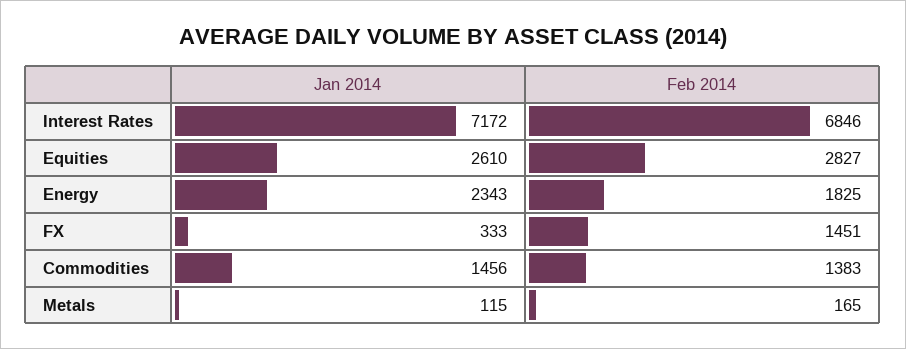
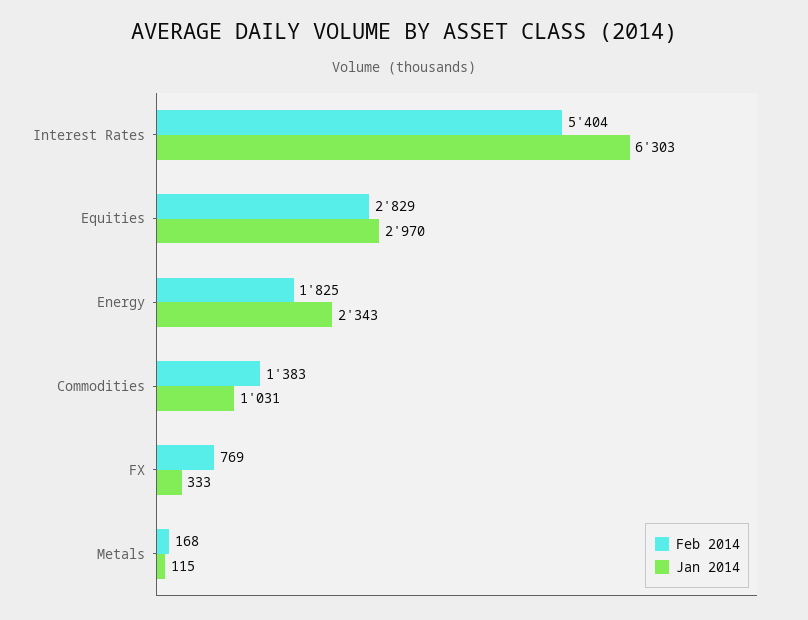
  {
    "Jan 2014": {
-     "Interest Rates": 7172,
+     "Interest Rates": 6303,
-     "Equities": 2610,
+     "Equities": 2970,
      "Energy": 2343,
      "FX": 333,
-     "Commodities": 1456,
+     "Commodities": 1031,
      "Metals": 115
    },
    "Feb 2014": {
-     "Interest Rates": 6846,
+     "Interest Rates": 5404,
-     "Equities": 2827,
+     "Equities": 2829,
      "Energy": 1825,
-     "FX": 1451,
+     "FX": 769,
      "Commodities": 1383,
-     "Metals": 165
+     "Metals": 168
    }
  }

